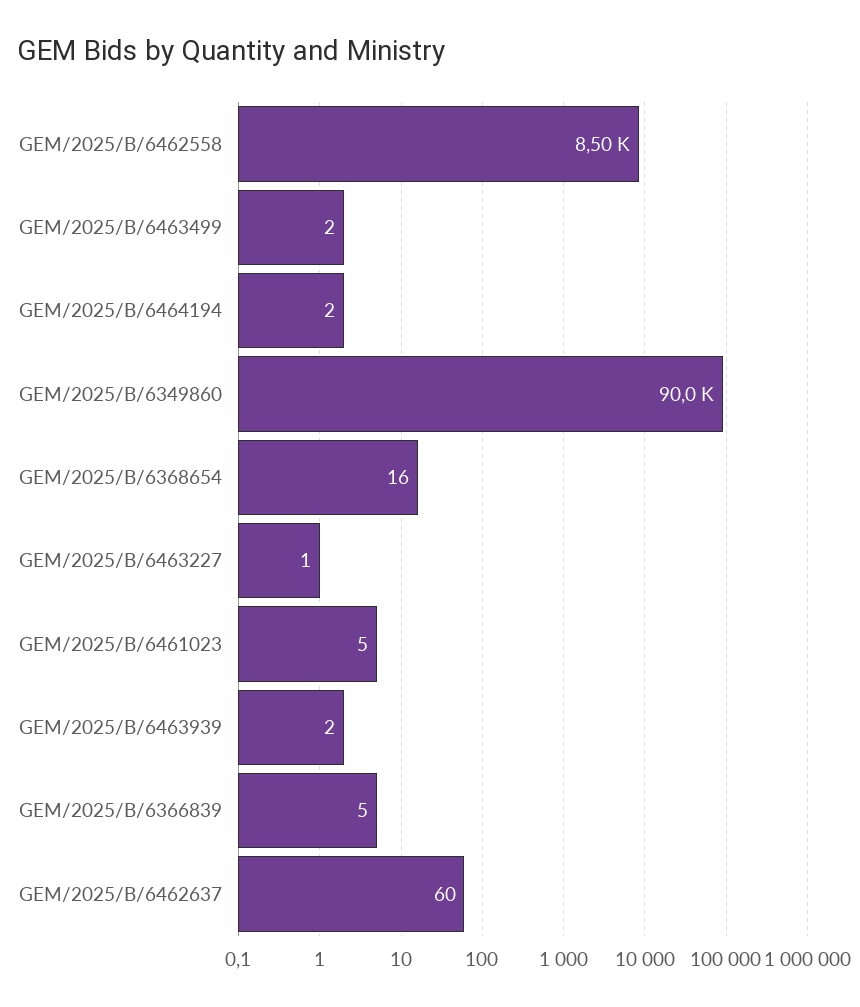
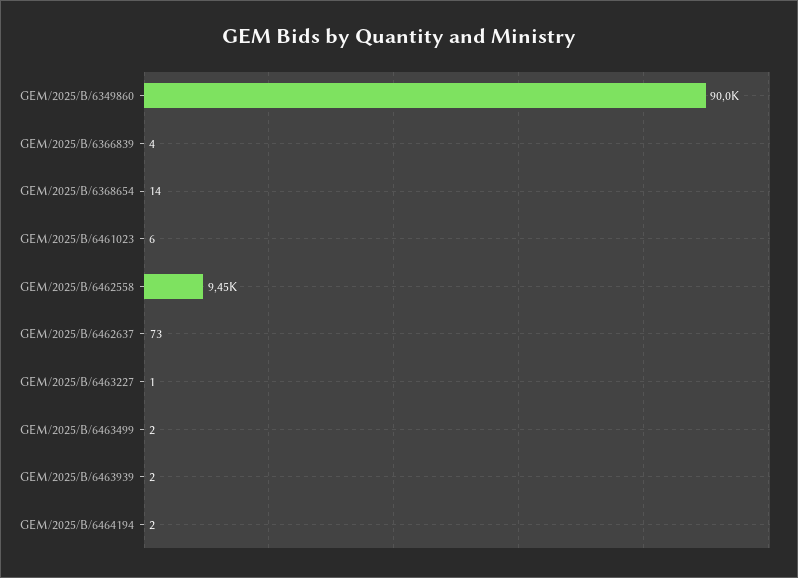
  {
-   "GEM/2025/B/6462558": 8500,
+   "GEM/2025/B/6462558": 9450,
    "GEM/2025/B/6463499": 2,
    "GEM/2025/B/6464194": 2,
    "GEM/2025/B/6349860": 90000,
-   "GEM/2025/B/6368654": 16,
+   "GEM/2025/B/6368654": 14,
    "GEM/2025/B/6463227": 1,
-   "GEM/2025/B/6461023": 5,
+   "GEM/2025/B/6461023": 6,
    "GEM/2025/B/6463939": 2,
-   "GEM/2025/B/6366839": 5,
+   "GEM/2025/B/6366839": 4,
-   "GEM/2025/B/6462637": 60
+   "GEM/2025/B/6462637": 73
  }

